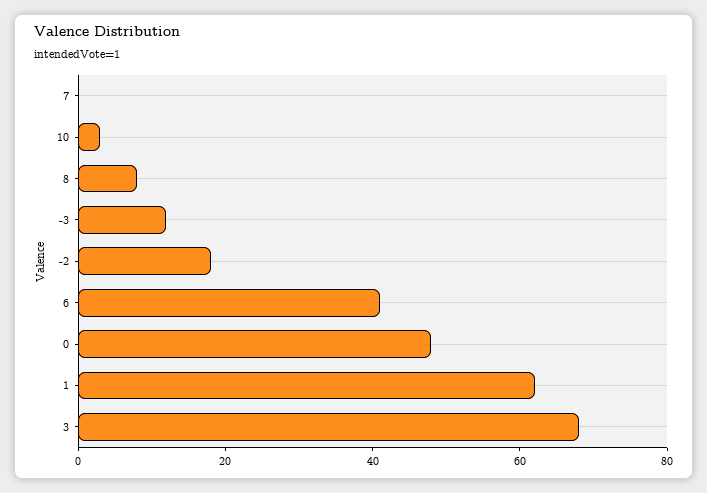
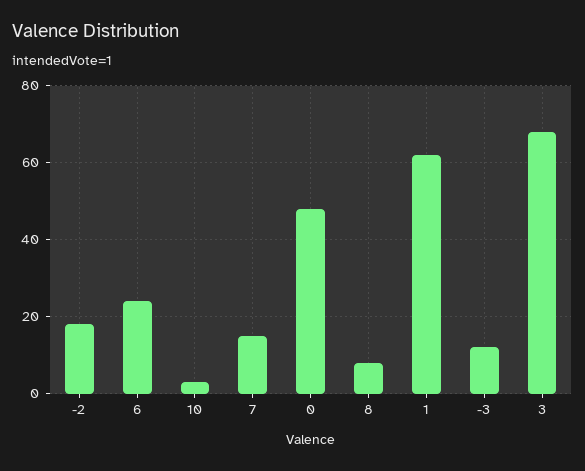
  {
-   "7": 0,
+   "7": 15,
    "10": 5,
    "8": 10,
    "-3": 10,
    "-2": 20,
-   "6": 40,
+   "6": 25,
    "0": 50,
    "1": 60,
    "3": 70
  }

